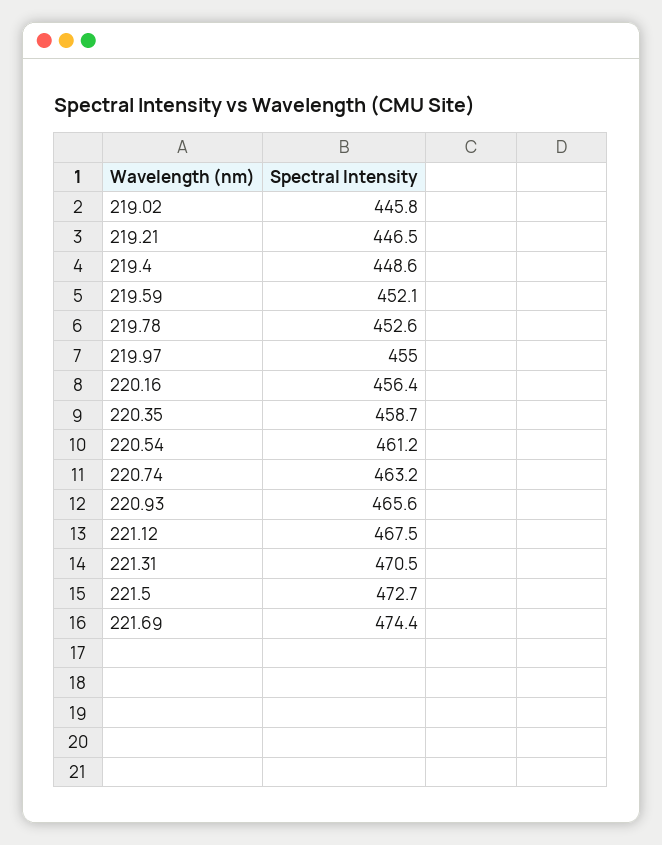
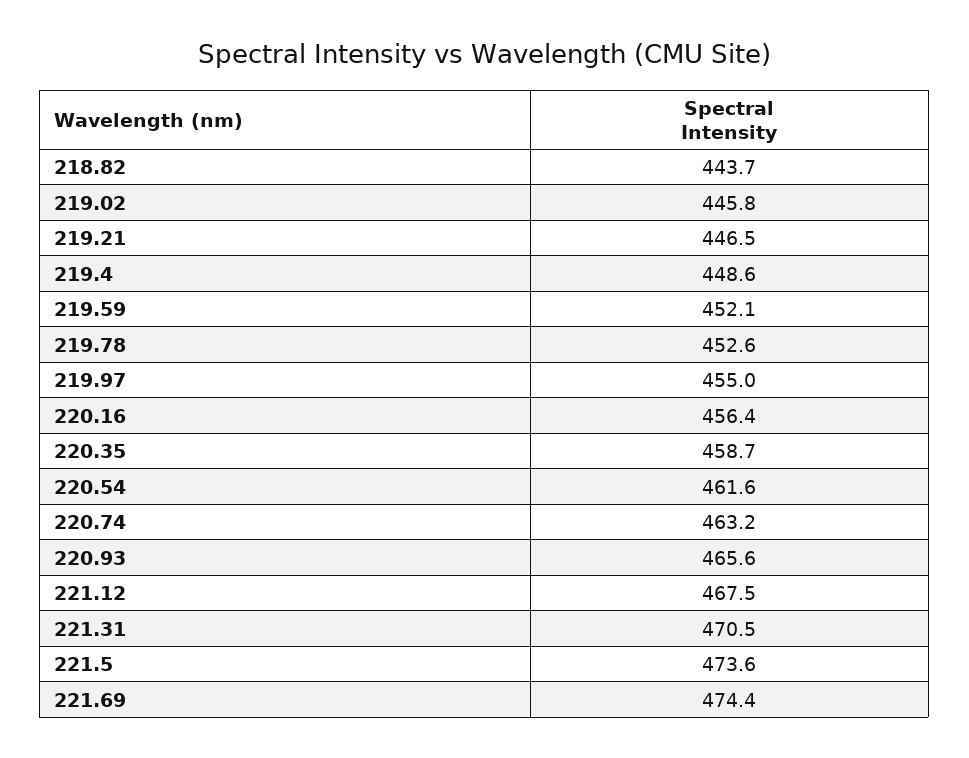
  {
    "219.02": 445.8,
    "219.21": 446.5,
    "219.4": 448.6,
    "219.59": 452.1,
    "219.78": 452.6,
    "219.97": 455,
    "220.16": 456.4,
    "220.35": 458.7,
-   "220.54": 461.2,
+   "220.54": 461.6,
    "220.74": 463.2,
    "220.93": 465.6,
    "221.12": 467.5,
    "221.31": 470.5,
-   "221.5": 472.7,
+   "221.5": 473.6,
-   "221.69": 474.4
+   "221.69": 474.4,
+   "218.82": 443.7
  }

